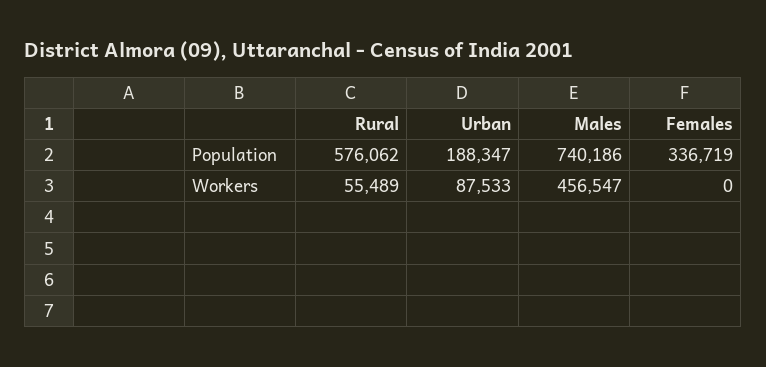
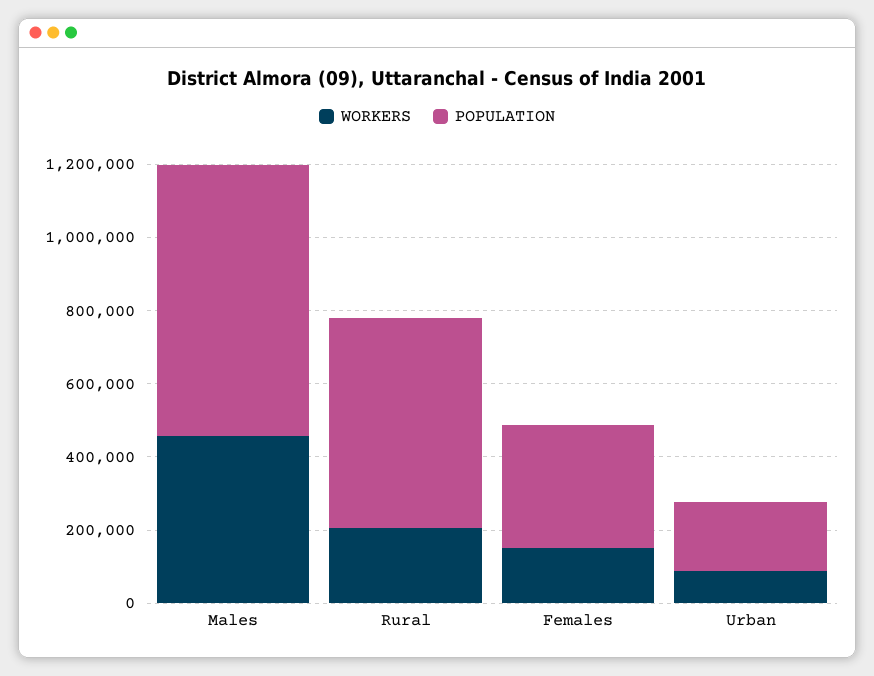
  {
    "Population": {
      "Rural": 576062,
      "Urban": 188347,
      "Males": 740186,
      "Females": 336719
    },
    "Workers": {
-     "Rural": 55489,
+     "Rural": 200000,
      "Urban": 87533,
      "Males": 456547,
-     "Females": 0
+     "Females": 150000
    }
  }

